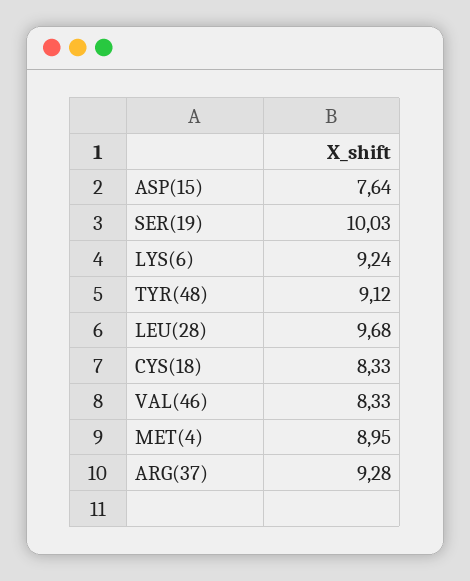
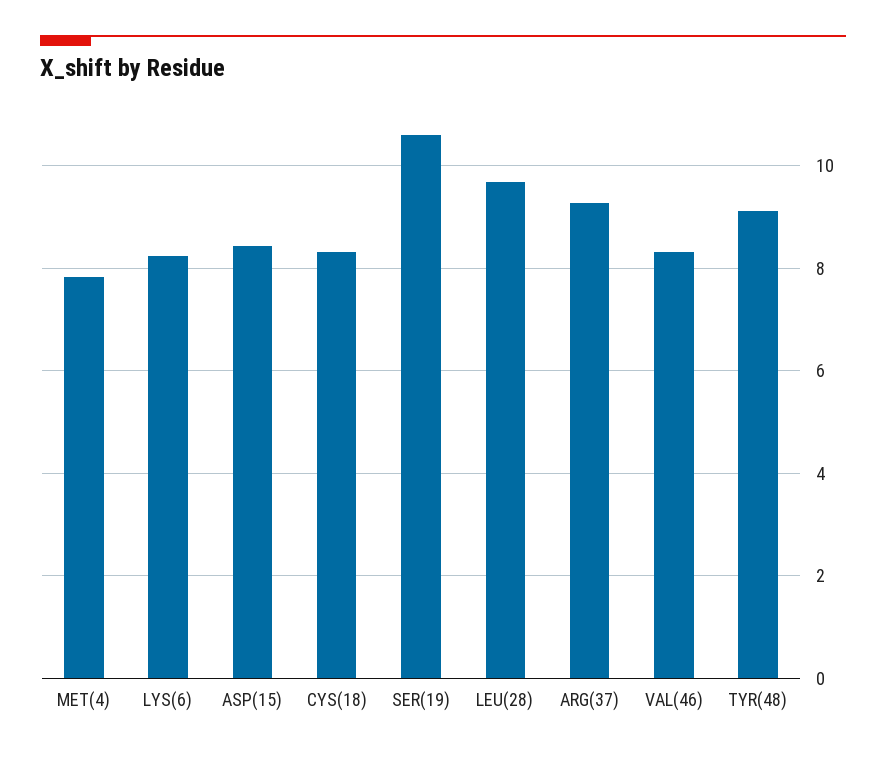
  {
-   "ASP(15)": 7.64,
+   "ASP(15)": 8.4,
-   "SER(19)": 10.03,
+   "SER(19)": 10.6,
-   "LYS(6)": 9.24,
+   "LYS(6)": 8.2,
    "TYR(48)": 9.12,
    "LEU(28)": 9.68,
    "CYS(18)": 8.33,
    "VAL(46)": 8.33,
-   "MET(4)": 8.95,
+   "MET(4)": 7.8,
    "ARG(37)": 9.28
  }

